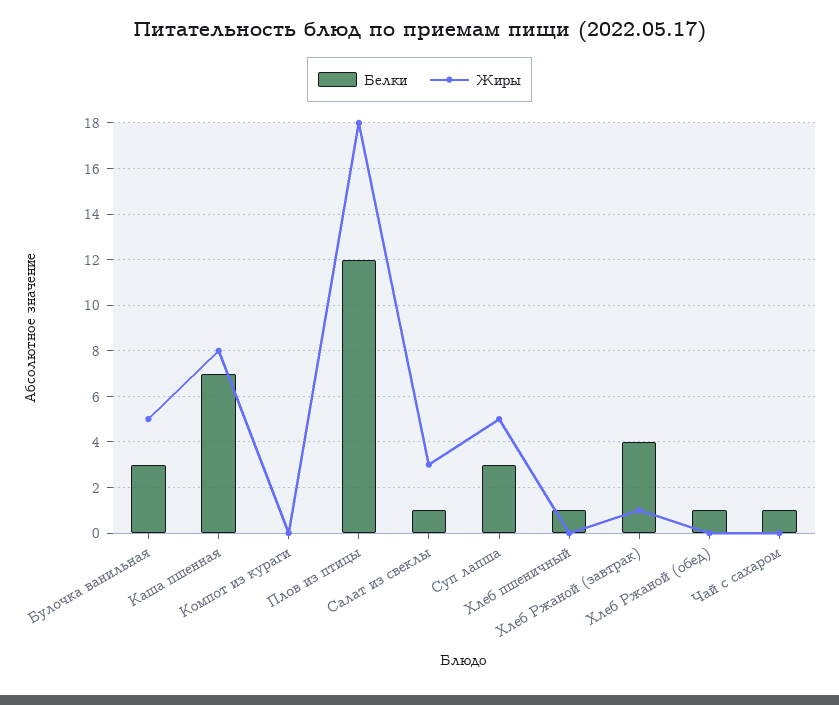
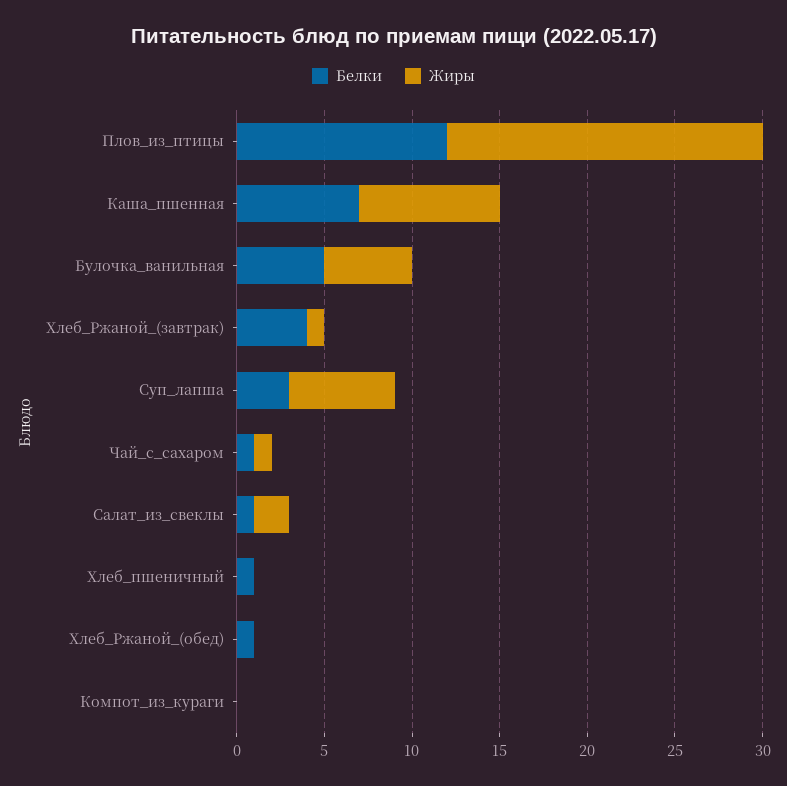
  {
    "Белки": {
-     "Булочка ванильная": 3,
+     "Булочка ванильная": 5,
      "Каша пшенная": 7,
      "Компот из кураги": 0,
      "Плов из птицы": 12,
      "Салат из свеклы": 1,
      "Суп лапша": 3,
      "Хлеб пшеничный": 1,
      "Хлеб Ржаной (завтрак)": 4,
      "Хлеб Ржаной (обед)": 1,
      "Чай с сахаром": 1
    },
    "Жиры": {
      "Булочка ванильная": 5,
      "Каша пшенная": 8,
      "Компот из кураги": 0,
      "Плов из птицы": 18,
-     "Салат из свеклы": 3,
+     "Салат из свеклы": 2,
-     "Суп лапша": 5,
+     "Суп лапша": 6,
      "Хлеб пшеничный": 0,
      "Хлеб Ржаной (завтрак)": 1,
      "Хлеб Ржаной (обед)": 0,
-     "Чай с сахаром": 0
+     "Чай с сахаром": 1
    }
  }

